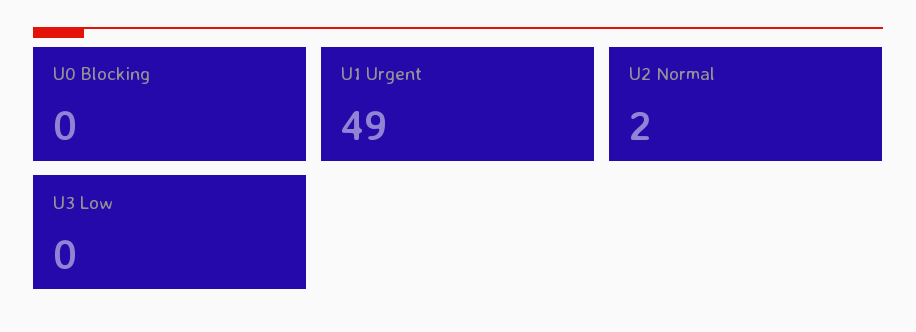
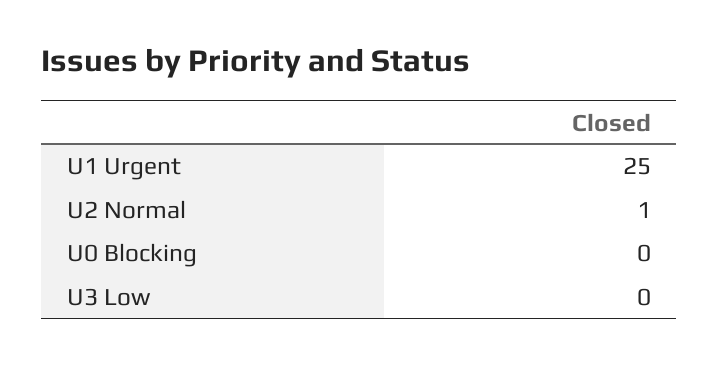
  {
    "U0 Blocking": 0,
-   "U1 Urgent": 49,
+   "U1 Urgent": 25,
-   "U2 Normal": 2,
+   "U2 Normal": 1,
    "U3 Low": 0
  }

